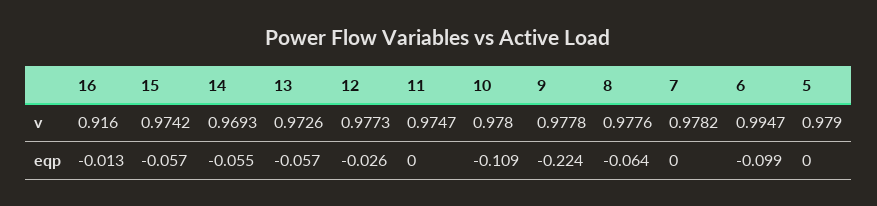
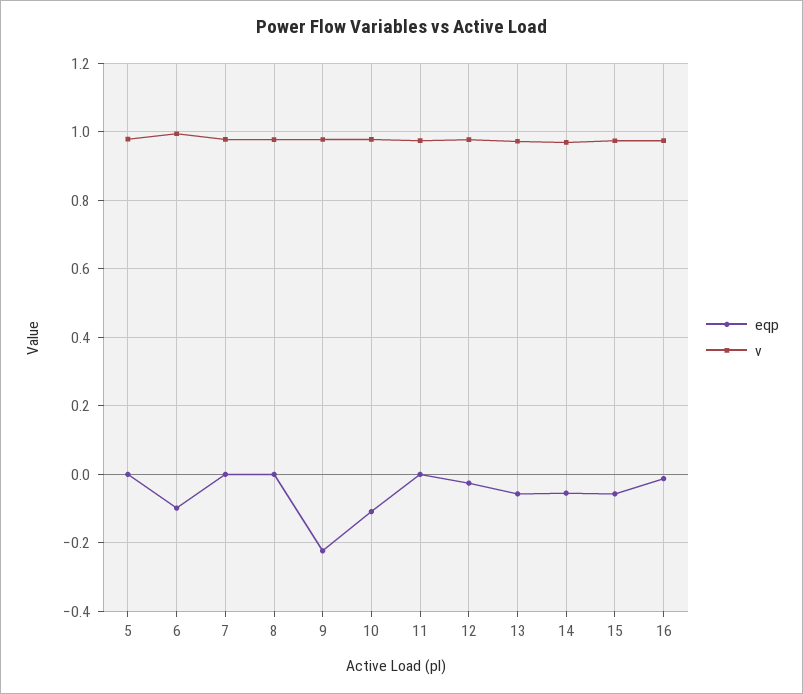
  {
    "v": {
-     "16": 0.916,
+     "16": 0.98,
      "15": 0.9742,
      "14": 0.9693,
      "13": 0.9726,
      "12": 0.9773,
      "11": 0.9747,
      "10": 0.978,
      "9": 0.9778,
      "8": 0.9776,
      "7": 0.9782,
      "6": 0.9947,
      "5": 0.979
    },
    "eqp": {
      "16": -0.013,
      "15": -0.057,
      "14": -0.055,
      "13": -0.057,
      "12": -0.026,
      "11": 0,
      "10": -0.109,
      "9": -0.224,
-     "8": -0.064,
+     "8": 0,
      "7": 0,
      "6": -0.099,
      "5": 0
    }
  }

